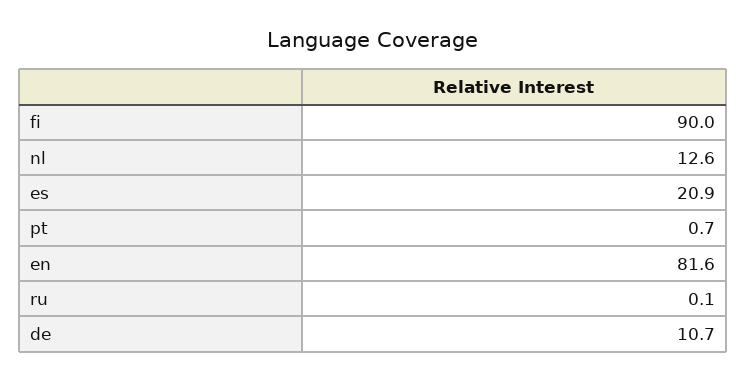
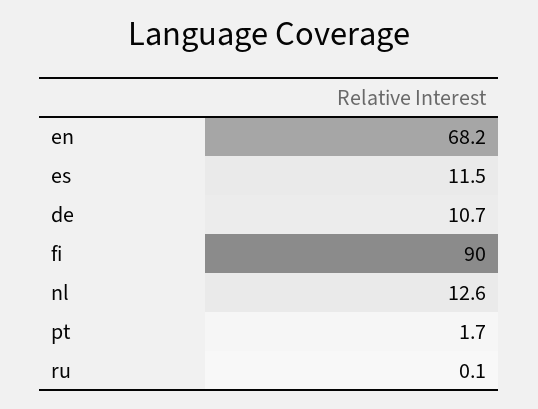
  {
    "fi": 90,
    "nl": 12.6,
-   "es": 20.9,
+   "es": 11.5,
-   "pt": 0.7,
+   "pt": 1.7,
-   "en": 81.6,
+   "en": 68.2,
    "ru": 0.1,
    "de": 10.7
  }

